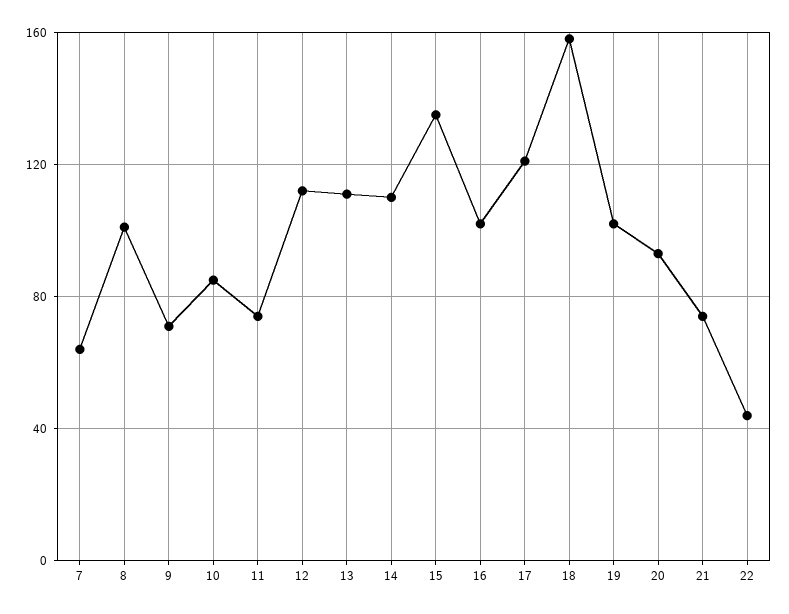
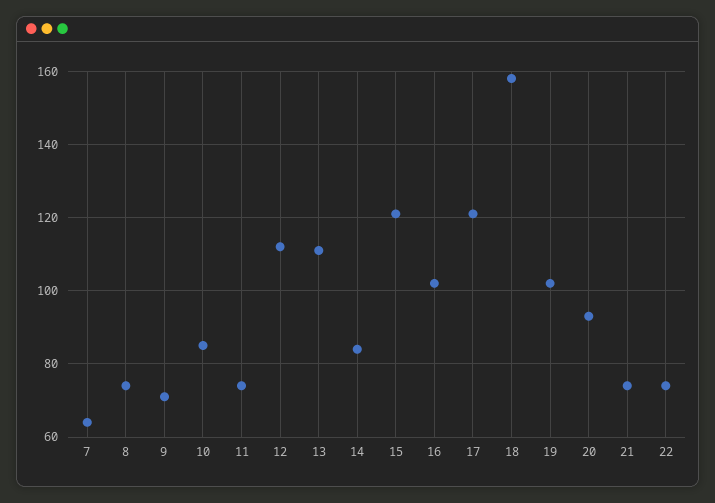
  {
    "7": 65,
-   "8": 100,
+   "8": 75,
    "9": 70,
    "10": 85,
    "11": 75,
    "12": 110,
    "13": 110,
-   "14": 110,
+   "14": 85,
-   "15": 135,
+   "15": 120,
    "16": 100,
    "17": 120,
    "18": 160,
    "19": 100,
    "20": 95,
    "21": 75,
-   "22": 45
+   "22": 75
  }

